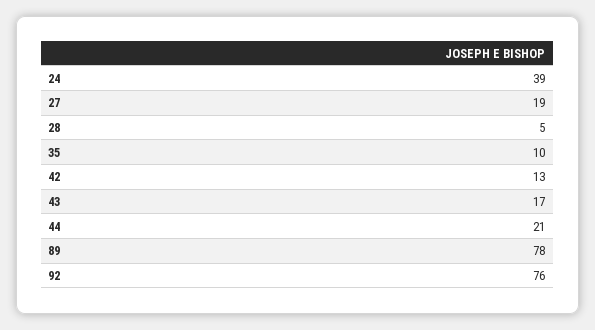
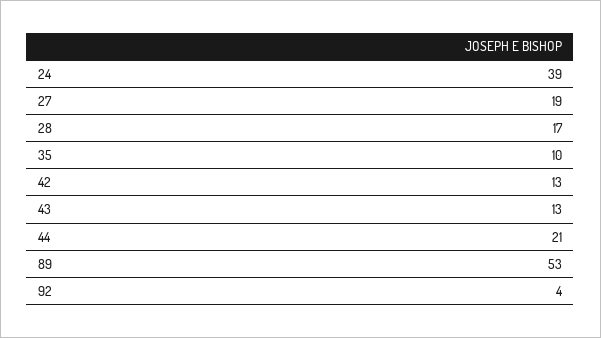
  {
    "24": 39,
    "27": 19,
-   "28": 5,
+   "28": 17,
    "35": 10,
    "42": 13,
-   "43": 17,
+   "43": 13,
    "44": 21,
-   "89": 78,
+   "89": 53,
-   "92": 76
+   "92": 4
  }

